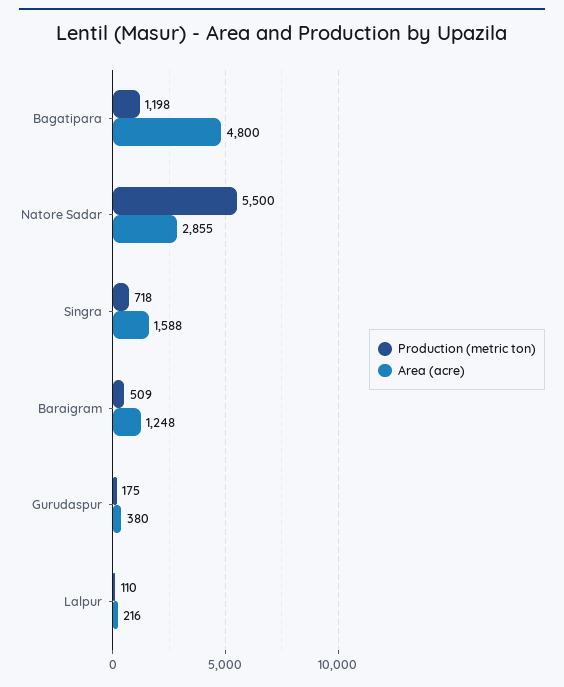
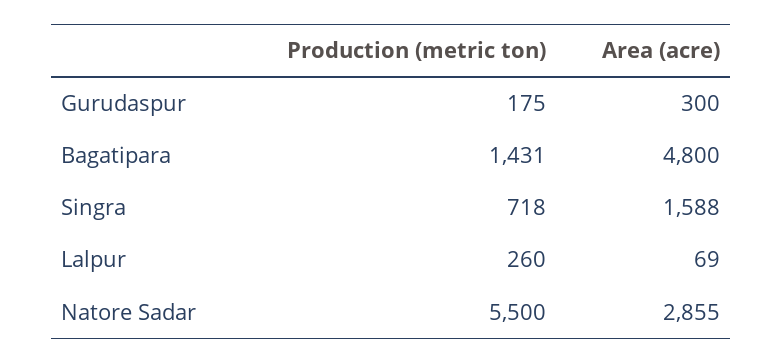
  {
    "Production (metric ton)": {
-     "Bagatipara": 1198,
+     "Bagatipara": 1431,
      "Natore Sadar": 5500,
      "Singra": 718,
-     "Baraigram": 509,
      "Gurudaspur": 175,
-     "Lalpur": 110
+     "Lalpur": 260
    },
    "Area (acre)": {
      "Bagatipara": 4800,
      "Natore Sadar": 2855,
      "Singra": 1588,
-     "Baraigram": 1248,
-     "Gurudaspur": 380,
+     "Gurudaspur": 300,
-     "Lalpur": 216
+     "Lalpur": 69
    }
  }

